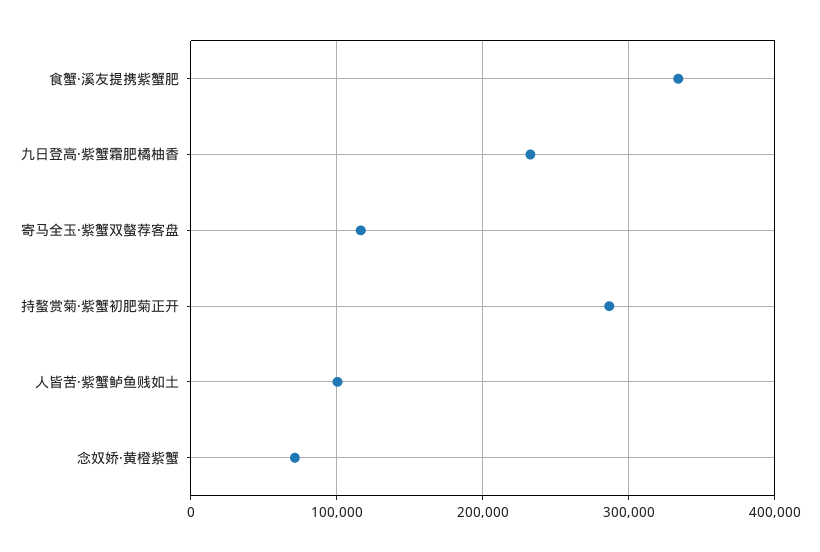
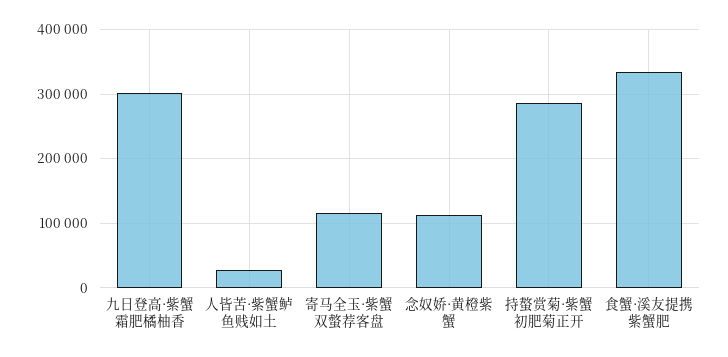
  {
    "食蟹·溪友提携紫蟹肥": 330000,
-   "九日登高·紫蟹霜肥橘柚香": 230000,
+   "九日登高·紫蟹霜肥橘柚香": 300000,
    "寄马全玉·紫蟹双螫荐客盘": 120000,
    "持螯赏菊·紫蟹初肥菊正开": 290000,
-   "人皆苦·紫蟹鲈鱼贱如土": 100000,
+   "人皆苦·紫蟹鲈鱼贱如土": 30000,
-   "念奴娇·黄橙紫蟹": 70000
+   "念奴娇·黄橙紫蟹": 110000
  }

